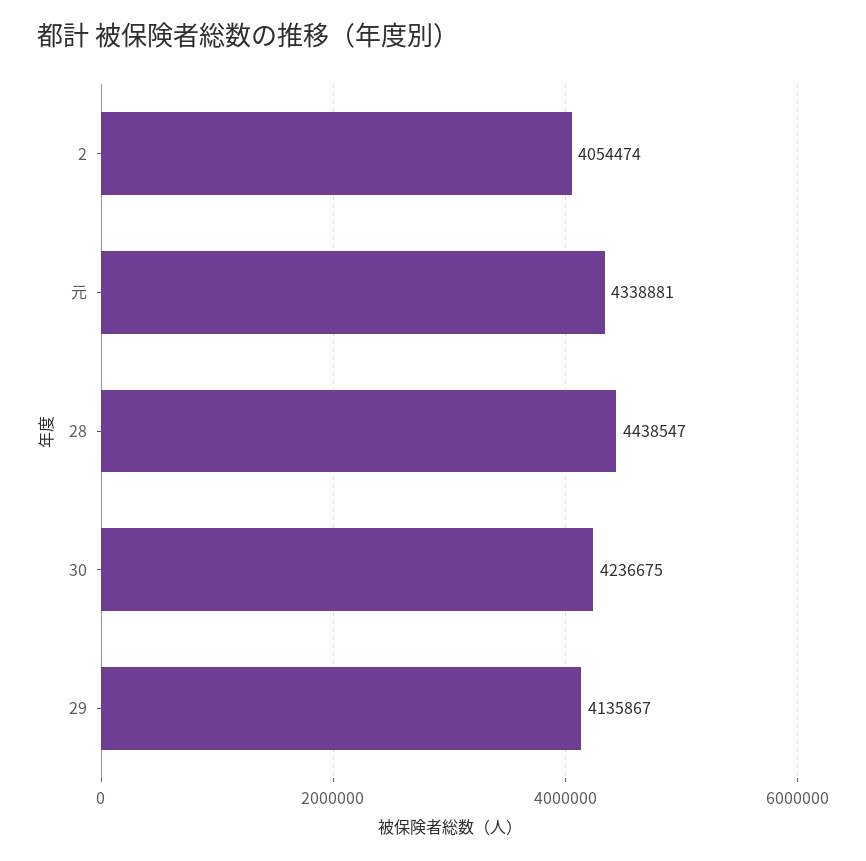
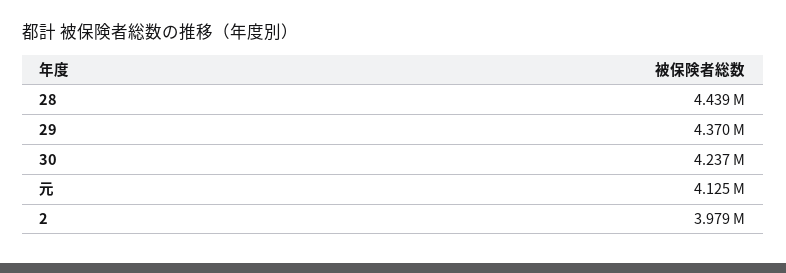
  {
-   "2": 4054474,
+   "2": 3979000,
-   "元": 4338881,
+   "元": 4125000,
    "28": 4438547,
    "30": 4236675,
-   "29": 4135867
+   "29": 4370000
  }

